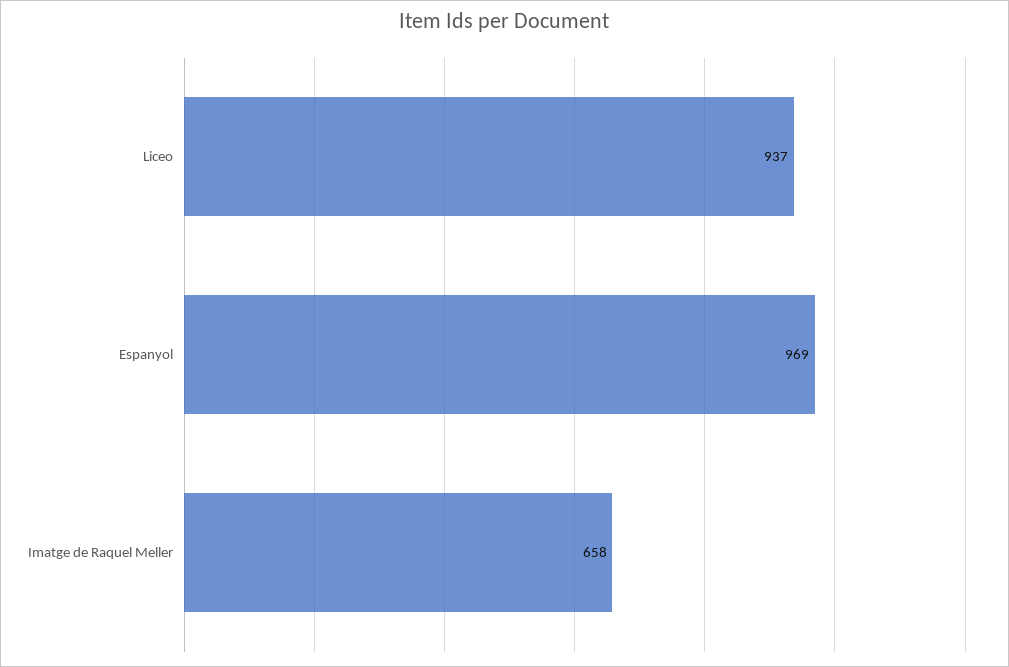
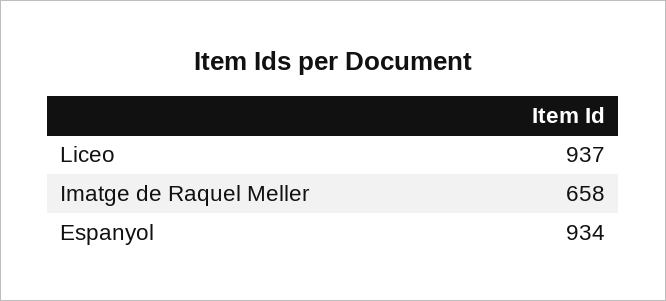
  {
    "Liceo": 937,
-   "Espanyol": 969,
+   "Espanyol": 934,
    "Imatge de Raquel Meller": 658
  }

